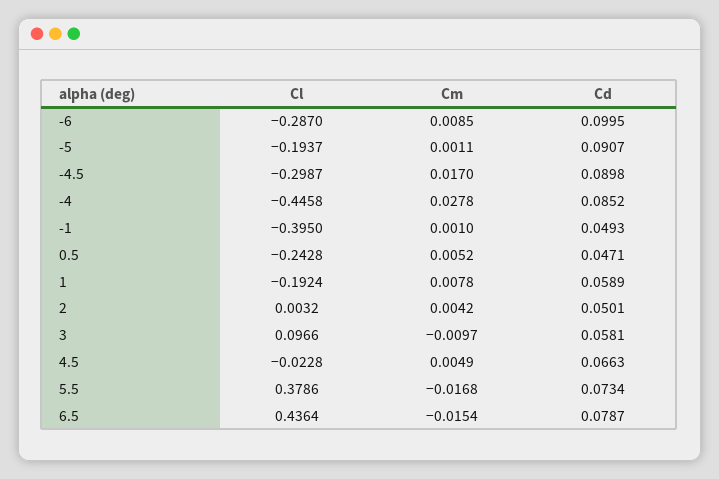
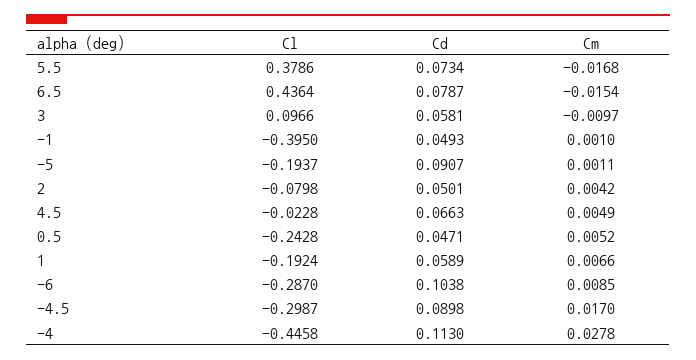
  {
    "Cl": {
      "-6": -0.287,
      "-5": -0.1937,
      "-4.5": -0.2987,
      "-4": -0.4458,
      "-1": -0.395,
      "0.5": -0.2428,
      "1": -0.1924,
-     "2": 0.0032,
+     "2": -0.0798,
      "3": 0.0966,
      "4.5": -0.0228,
      "5.5": 0.3786,
      "6.5": 0.4364
    },
    "Cm": {
      "-6": 0.0085,
      "-5": 0.0011,
      "-4.5": 0.017,
      "-4": 0.0278,
      "-1": 0.001,
      "0.5": 0.0052,
-     "1": 0.0078,
+     "1": 0.0066,
      "2": 0.0042,
      "3": -0.0097,
      "4.5": 0.0049,
      "5.5": -0.0168,
      "6.5": -0.0154
    },
    "Cd": {
-     "-6": 0.0995,
+     "-6": 0.1038,
      "-5": 0.0907,
      "-4.5": 0.0898,
-     "-4": 0.0852,
+     "-4": 0.113,
      "-1": 0.0493,
      "0.5": 0.0471,
      "1": 0.0589,
      "2": 0.0501,
      "3": 0.0581,
      "4.5": 0.0663,
      "5.5": 0.0734,
      "6.5": 0.0787
    }
  }

